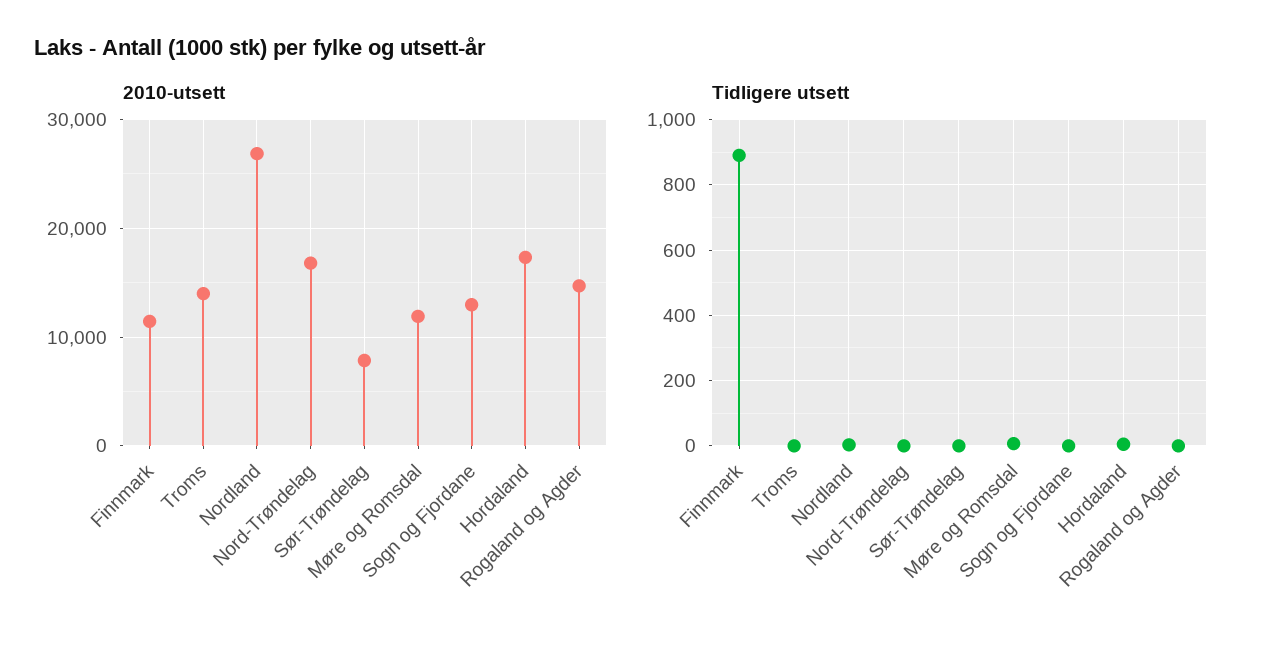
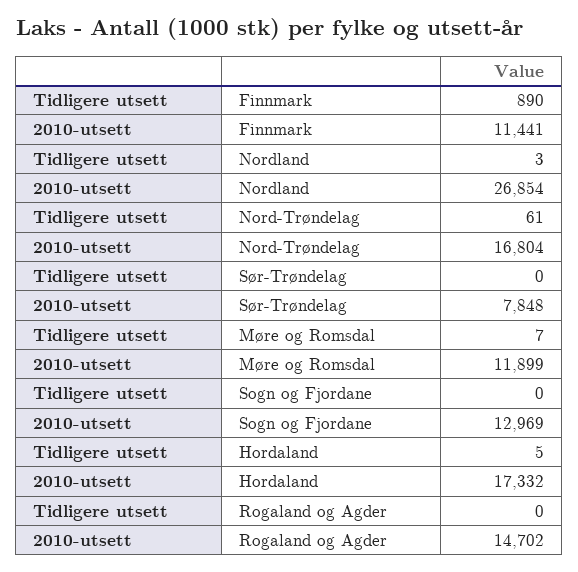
  {
    "2010-utsett": {
      "Finnmark": 11441,
-     "Troms": 14000,
      "Nordland": 26854,
      "Nord-Trøndelag": 16804,
      "Sør-Trøndelag": 7848,
      "Møre og Romsdal": 11899,
      "Sogn og Fjordane": 12969,
      "Hordaland": 17332,
      "Rogaland og Agder": 14702
    },
    "Tidligere utsett": {
      "Finnmark": 890,
-     "Troms": 0,
      "Nordland": 3,
-     "Nord-Trøndelag": 0,
+     "Nord-Trøndelag": 61,
      "Sør-Trøndelag": 0,
      "Møre og Romsdal": 7,
      "Sogn og Fjordane": 0,
      "Hordaland": 5,
      "Rogaland og Agder": 0
    }
  }

